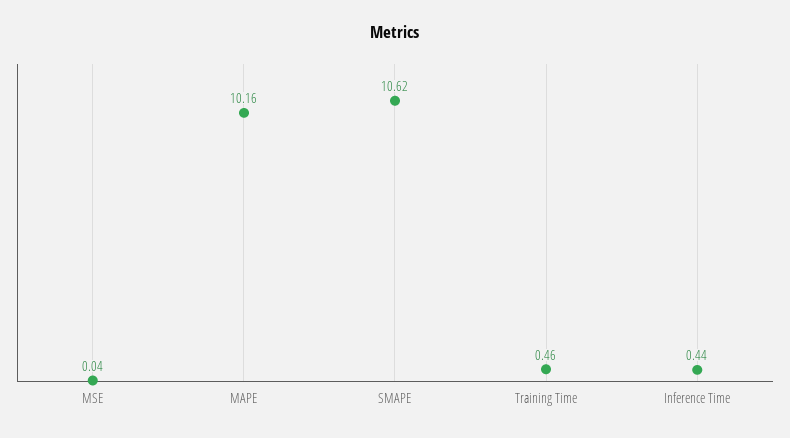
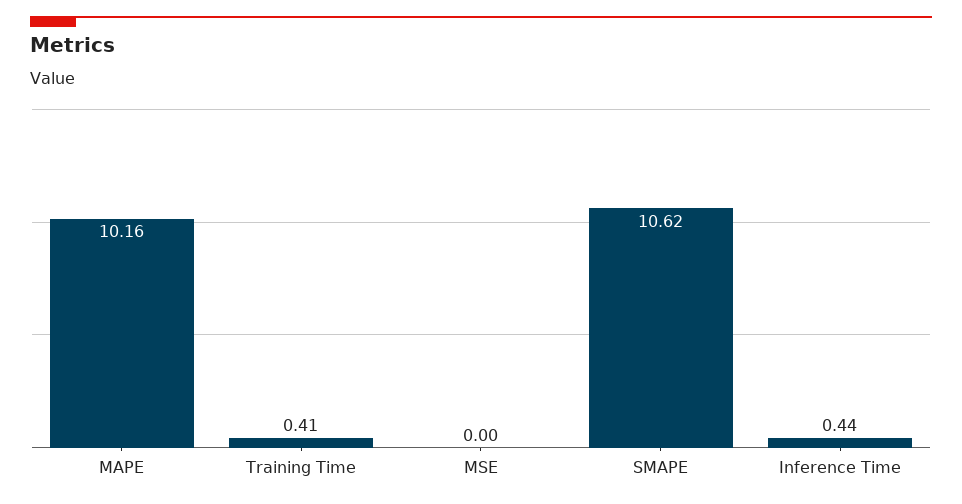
  {
-   "MSE": 0.04,
+   "MSE": 0,
    "MAPE": 10.16,
    "SMAPE": 10.62,
-   "Training Time": 0.46,
+   "Training Time": 0.41,
    "Inference Time": 0.44
  }

